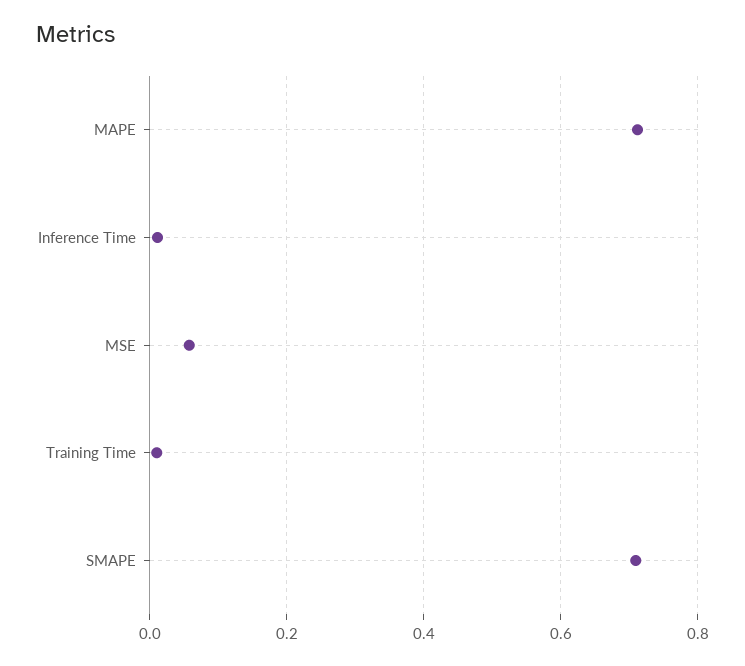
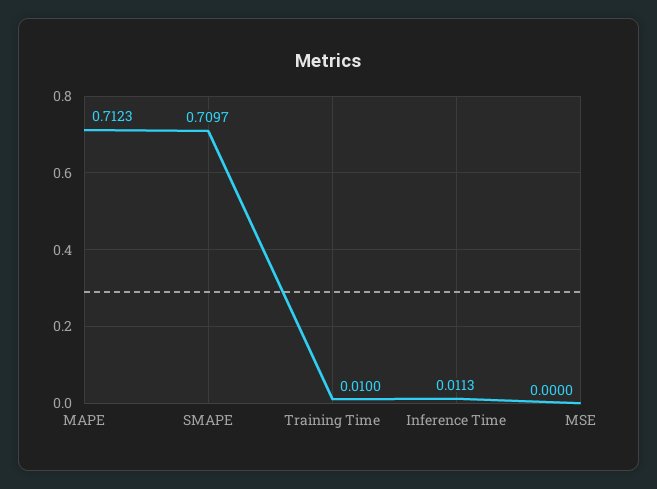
  {
    "MAPE": 0.7123,
    "Inference Time": 0.0113,
-   "MSE": 0.06,
+   "MSE": 0,
    "Training Time": 0.01,
    "SMAPE": 0.7097
  }

